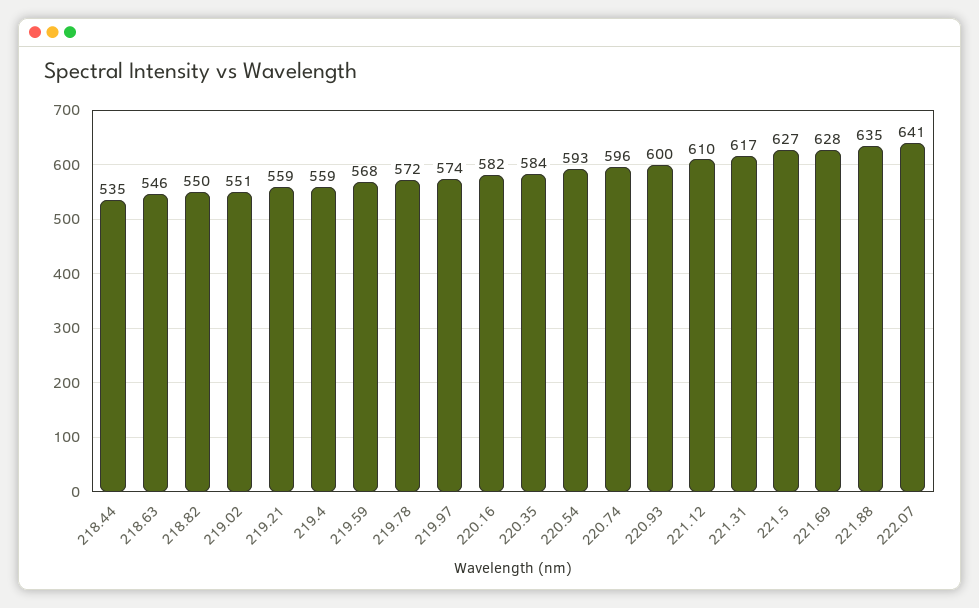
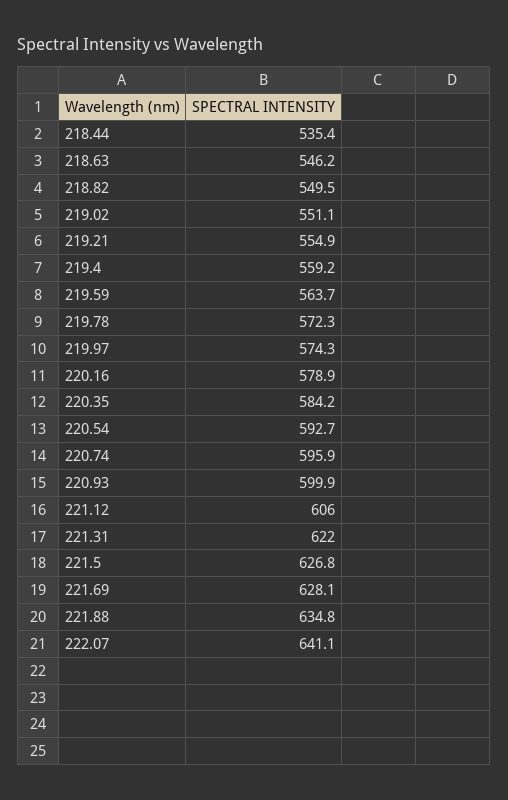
  {
    "218.44": 535.4,
    "218.63": 546.2,
    "218.82": 549.5,
    "219.02": 551.1,
-   "219.21": 559,
+   "219.21": 554.9,
    "219.4": 559.2,
-   "219.59": 568,
+   "219.59": 563.7,
    "219.78": 572.3,
    "219.97": 574.3,
-   "220.16": 582,
+   "220.16": 578.9,
    "220.35": 584.2,
    "220.54": 592.7,
    "220.74": 595.9,
    "220.93": 599.9,
-   "221.12": 610,
+   "221.12": 606,
-   "221.31": 617,
+   "221.31": 622,
    "221.5": 626.8,
    "221.69": 628.1,
    "221.88": 634.8,
    "222.07": 641.1
  }

